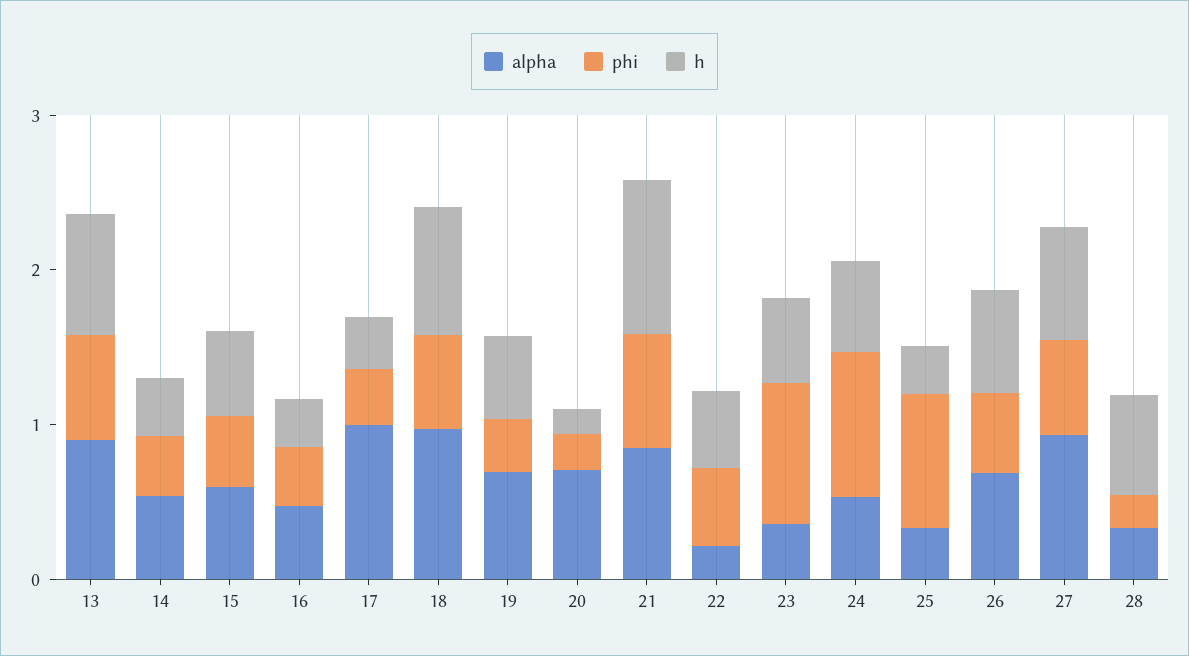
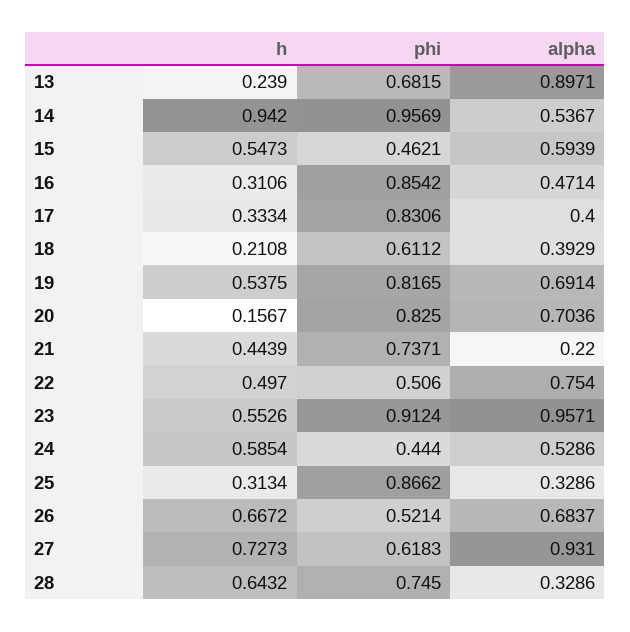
  {
    "alpha": {
      "13": 0.8971,
      "14": 0.5367,
      "15": 0.5939,
      "16": 0.4714,
-     "17": 1,
+     "17": 0.4,
-     "18": 1,
+     "18": 0.3929,
      "19": 0.6914,
      "20": 0.7036,
-     "21": 0.8,
+     "21": 0.22,
-     "22": 0.2,
+     "22": 0.754,
-     "23": 0.4,
+     "23": 0.9571,
      "24": 0.5286,
      "25": 0.3286,
      "26": 0.6837,
      "27": 0.931,
      "28": 0.3286
    },
    "phi": {
      "13": 0.6815,
-     "14": 0.4,
+     "14": 0.9569,
      "15": 0.4621,
-     "16": 0.4,
+     "16": 0.8542,
-     "17": 0.4,
+     "17": 0.8306,
      "18": 0.6112,
-     "19": 0.4,
+     "19": 0.8165,
-     "20": 0.2,
+     "20": 0.825,
      "21": 0.7371,
      "22": 0.506,
      "23": 0.9124,
-     "24": 1,
+     "24": 0.444,
      "25": 0.8662,
      "26": 0.5214,
      "27": 0.6183,
-     "28": 0.2
+     "28": 0.745
    },
    "h": {
-     "13": 0.8,
+     "13": 0.239,
-     "14": 0.4,
+     "14": 0.942,
      "15": 0.5473,
      "16": 0.3106,
      "17": 0.3334,
-     "18": 0.8,
+     "18": 0.2108,
      "19": 0.5375,
      "20": 0.1567,
-     "21": 1,
+     "21": 0.4439,
      "22": 0.497,
      "23": 0.5526,
      "24": 0.5854,
      "25": 0.3134,
      "26": 0.6672,
      "27": 0.7273,
      "28": 0.6432
    }
  }

